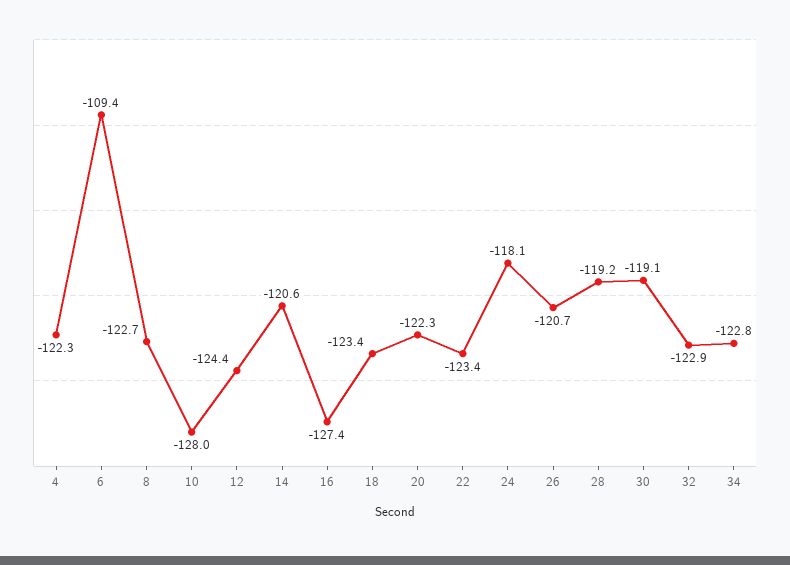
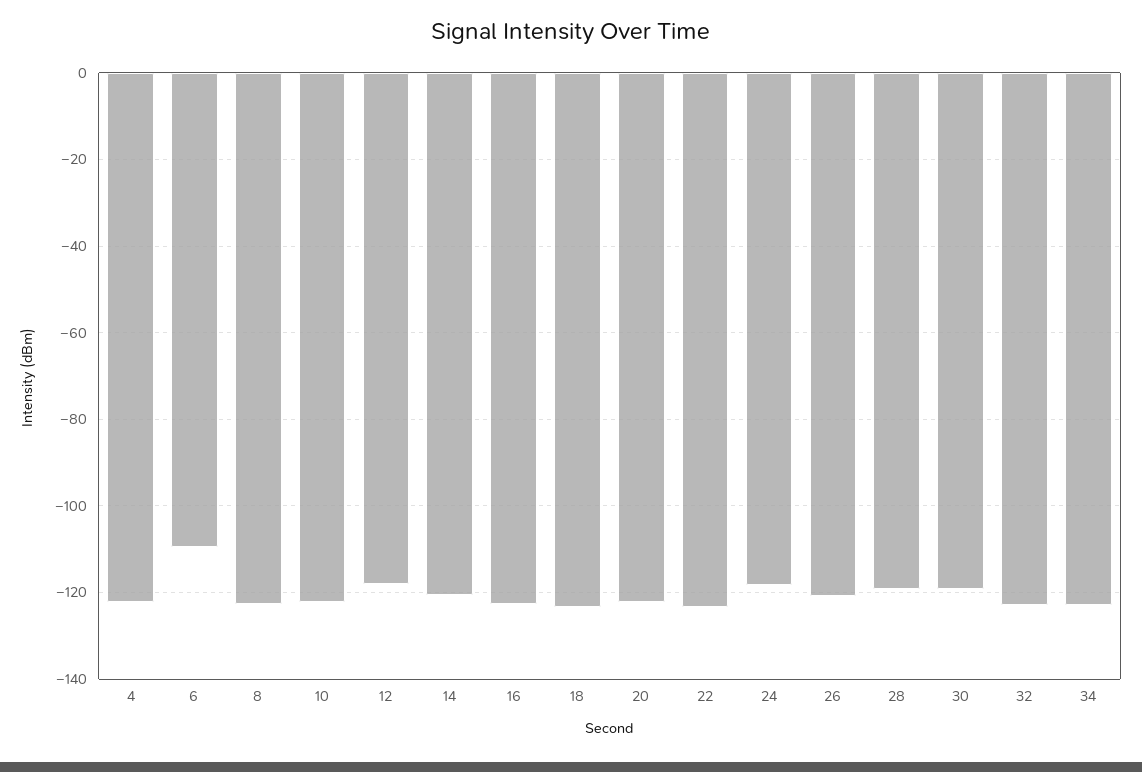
  {
    "4": -122.3,
    "6": -109.4,
    "8": -122.7,
-   "10": -128,
+   "10": -122,
-   "12": -124.4,
+   "12": -118,
    "14": -120.6,
-   "16": -127.4,
+   "16": -122,
    "18": -123.4,
    "20": -122.3,
    "22": -123.4,
    "24": -118.1,
    "26": -120.7,
    "28": -119.2,
    "30": -119.1,
    "32": -122.9,
    "34": -122.8
  }

